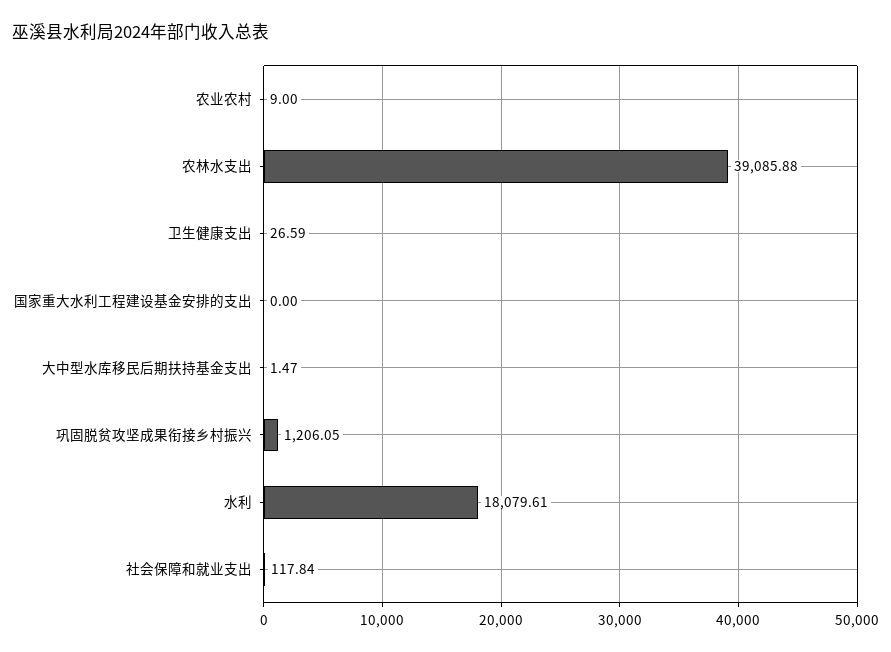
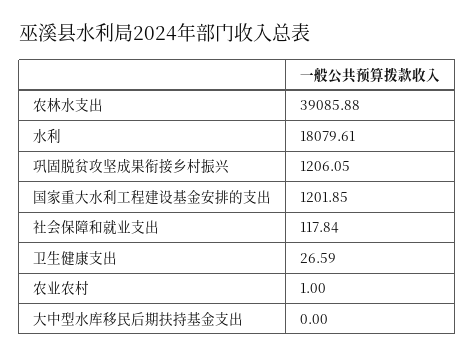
  {
-   "农业农村": 9,
+   "农业农村": 1,
    "农林水支出": 39085.88,
    "卫生健康支出": 26.59,
-   "国家重大水利工程建设基金安排的支出": 0,
+   "国家重大水利工程建设基金安排的支出": 1201.85,
-   "大中型水库移民后期扶持基金支出": 1.47,
+   "大中型水库移民后期扶持基金支出": 0,
    "巩固脱贫攻坚成果衔接乡村振兴": 1206.05,
    "水利": 18079.61,
    "社会保障和就业支出": 117.84
  }

